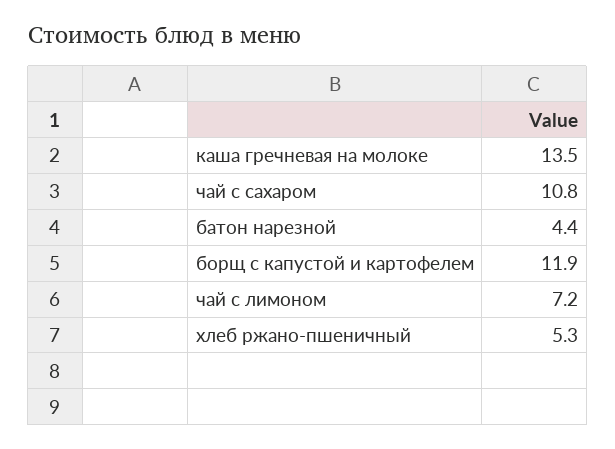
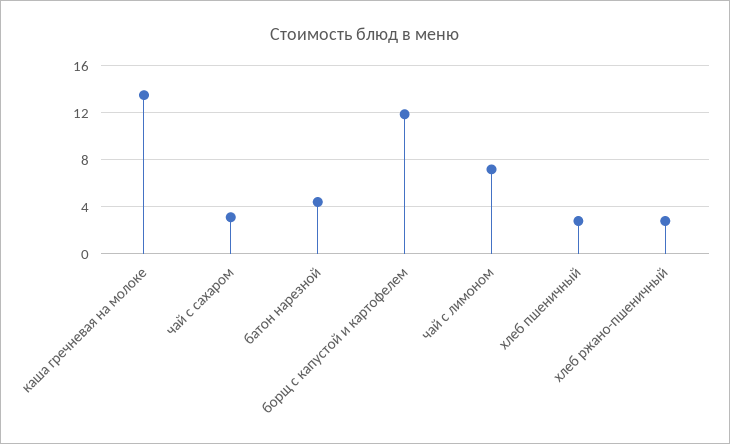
  {
    "каша гречневая на молоке": 13.5,
-   "чай с сахаром": 10.8,
+   "чай с сахаром": 3,
    "батон нарезной": 4.4,
    "борщ с капустой и картофелем": 11.9,
    "чай с лимоном": 7.2,
-   "хлеб ржано-пшеничный": 5.3
+   "хлеб ржано-пшеничный": 3,
+   "хлеб пшеничный": 3
  }

